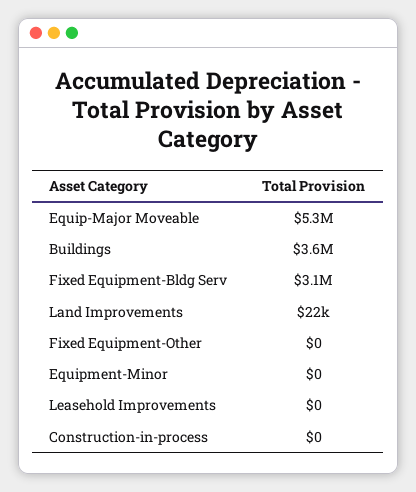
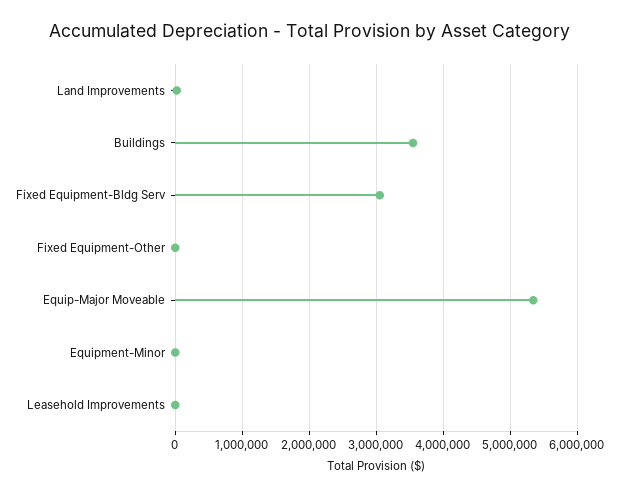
  {
    "Equip-Major Moveable": 5300000,
    "Buildings": 3600000,
    "Fixed Equipment-Bldg Serv": 3100000,
    "Land Improvements": 22000,
    "Fixed Equipment-Other": 0,
    "Equipment-Minor": 0,
-   "Leasehold Improvements": 0,
+   "Leasehold Improvements": 0
-   "Construction-in-process": 0
  }

